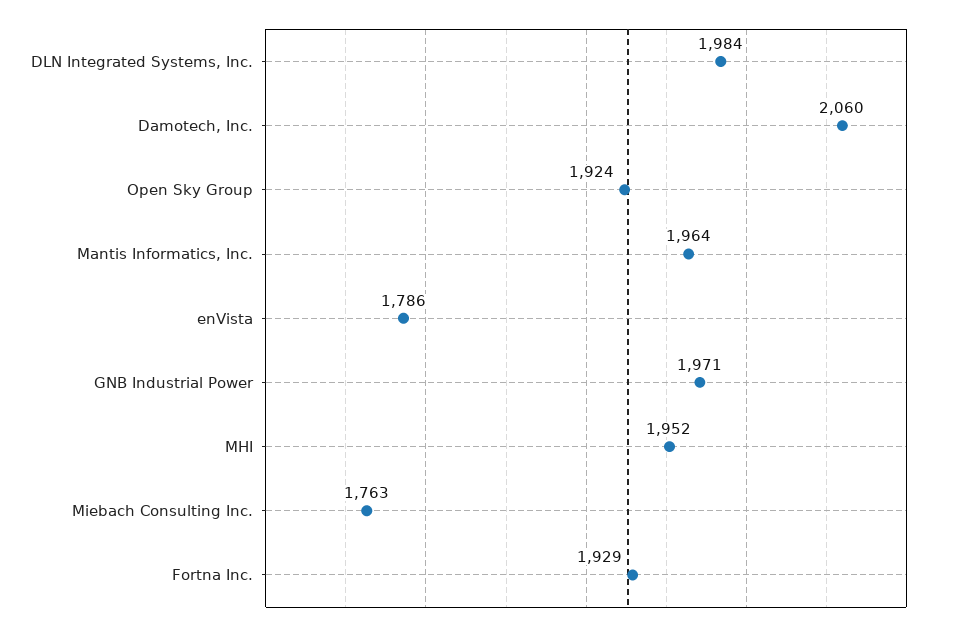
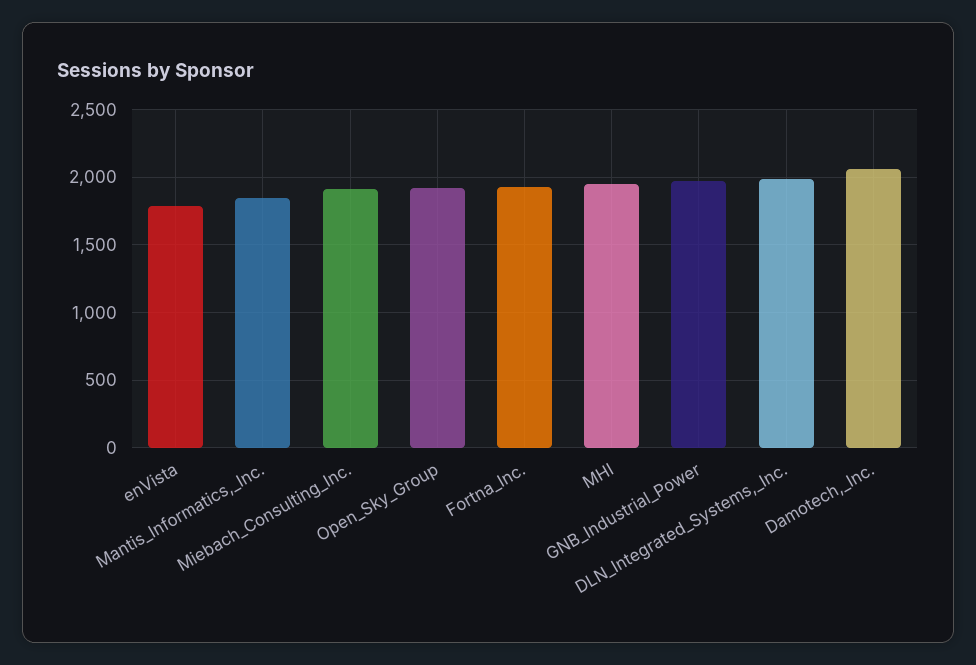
  {
    "DLN Integrated Systems, Inc.": 1984,
    "Damotech, Inc.": 2060,
    "Open Sky Group": 1924,
-   "Mantis Informatics, Inc.": 1964,
+   "Mantis Informatics, Inc.": 1850,
    "enVista": 1786,
    "GNB Industrial Power": 1971,
    "MHI": 1952,
-   "Miebach Consulting Inc.": 1763,
+   "Miebach Consulting Inc.": 1900,
    "Fortna Inc.": 1929
  }

